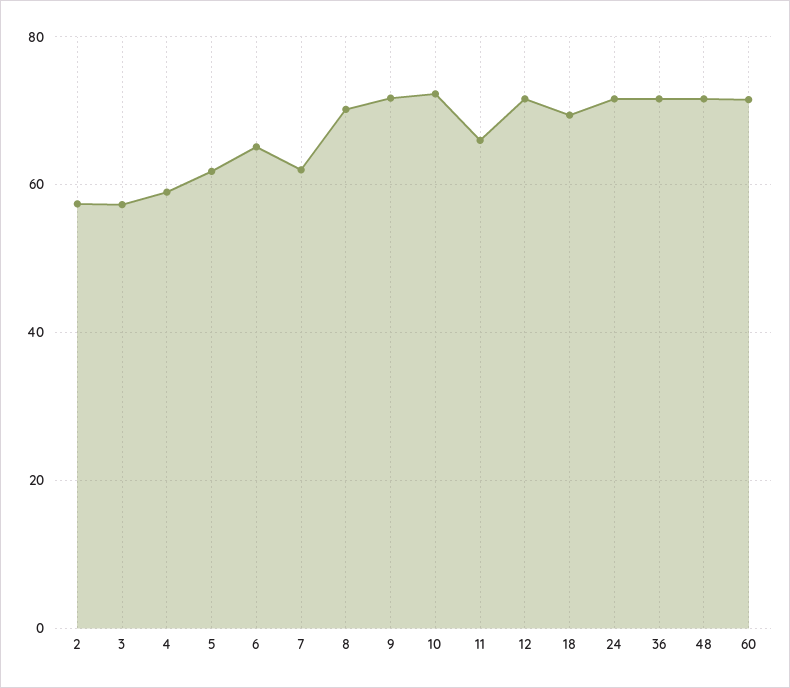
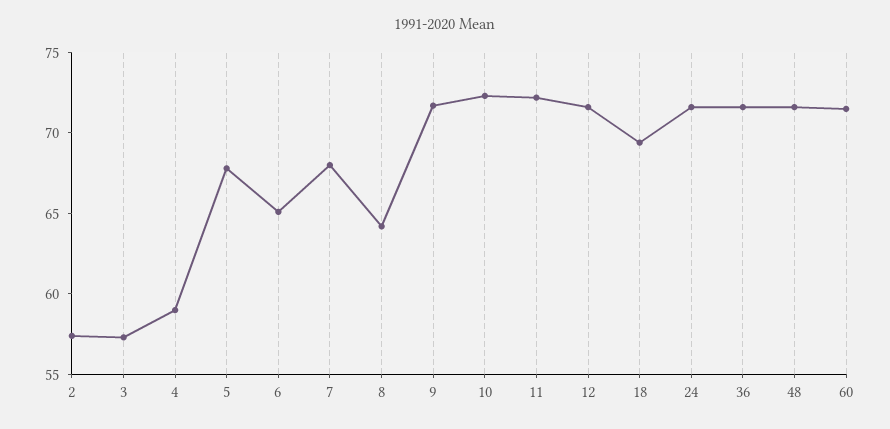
  {
    "2": 57,
    "3": 57,
    "4": 59,
-   "5": 62,
+   "5": 68,
    "6": 65,
-   "7": 62,
+   "7": 68,
-   "8": 70,
+   "8": 64,
    "9": 72,
    "10": 72,
-   "11": 66,
+   "11": 72,
    "12": 72,
    "18": 69,
    "24": 72,
    "36": 72,
    "48": 72,
    "60": 72
  }

